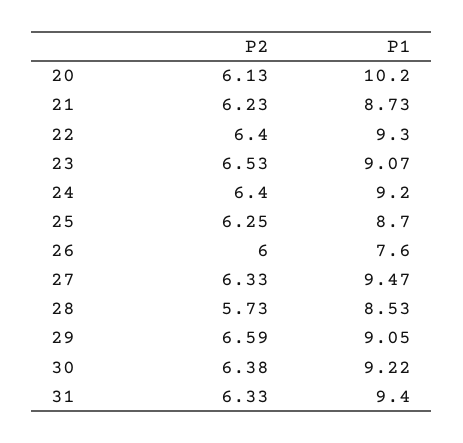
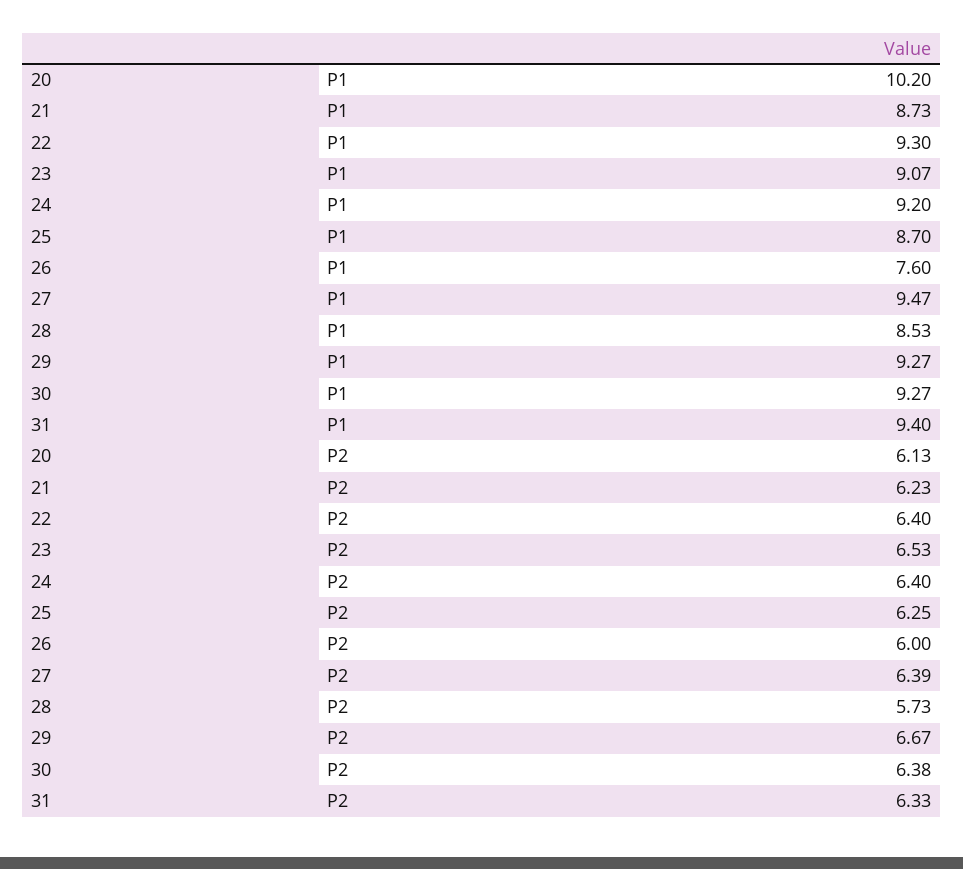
  {
    "P2": {
      "20": 6.13,
      "21": 6.23,
      "22": 6.4,
      "23": 6.53,
      "24": 6.4,
      "25": 6.25,
      "26": 6,
-     "27": 6.33,
+     "27": 6.39,
      "28": 5.73,
-     "29": 6.59,
+     "29": 6.67,
      "30": 6.38,
      "31": 6.33
    },
    "P1": {
      "20": 10.2,
      "21": 8.73,
      "22": 9.3,
      "23": 9.07,
      "24": 9.2,
      "25": 8.7,
      "26": 7.6,
      "27": 9.47,
      "28": 8.53,
-     "29": 9.05,
+     "29": 9.27,
-     "30": 9.22,
+     "30": 9.27,
      "31": 9.4
    }
  }

